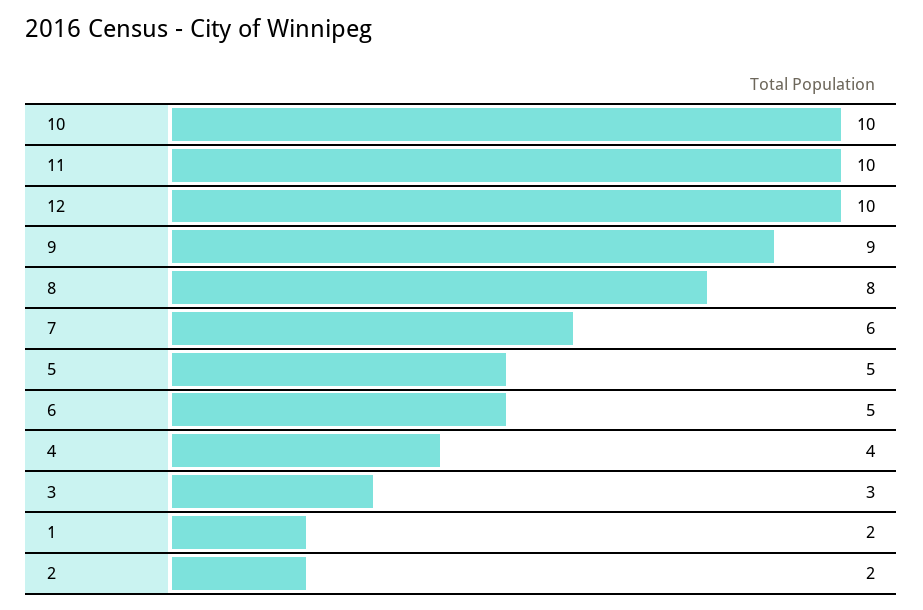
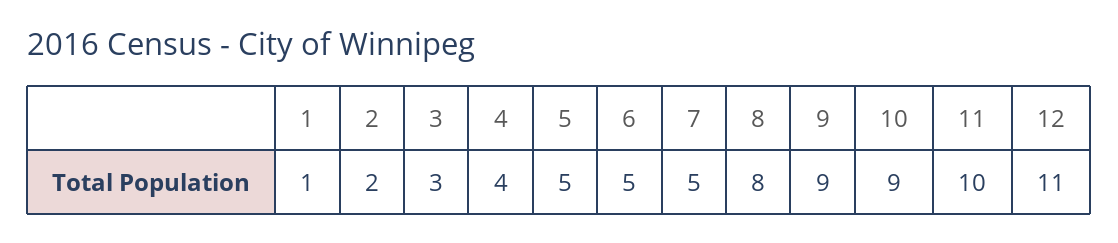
  {
-   "10": 10,
+   "10": 9,
    "11": 10,
-   "12": 10,
+   "12": 11,
    "9": 9,
    "8": 8,
-   "7": 6,
+   "7": 5,
    "5": 5,
    "6": 5,
    "4": 4,
    "3": 3,
-   "1": 2,
+   "1": 1,
    "2": 2
  }

